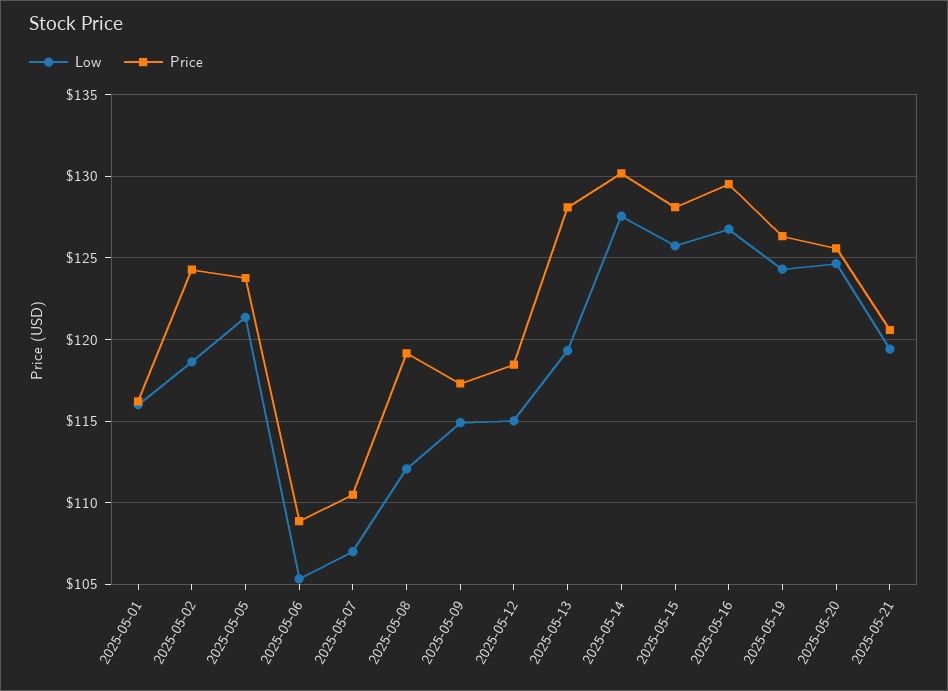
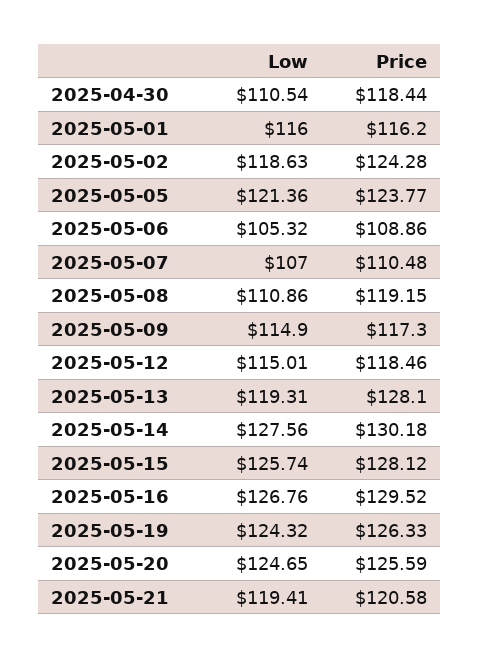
  {
    "Low": {
      "2025-05-01": 116,
      "2025-05-02": 118.63,
      "2025-05-05": 121.36,
      "2025-05-06": 105.32,
      "2025-05-07": 107,
-     "2025-05-08": 112,
+     "2025-05-08": 110.86,
      "2025-05-09": 114.9,
      "2025-05-12": 115.01,
      "2025-05-13": 119.31,
      "2025-05-14": 127.56,
      "2025-05-15": 125.74,
      "2025-05-16": 126.76,
      "2025-05-19": 124.32,
      "2025-05-20": 124.65,
-     "2025-05-21": 119.41
+     "2025-05-21": 119.41,
+     "2025-04-30": 110.54
    },
    "Price": {
      "2025-05-01": 116.2,
      "2025-05-02": 124.28,
      "2025-05-05": 123.77,
      "2025-05-06": 108.86,
      "2025-05-07": 110.48,
      "2025-05-08": 119.15,
      "2025-05-09": 117.3,
      "2025-05-12": 118.46,
      "2025-05-13": 128.1,
      "2025-05-14": 130.18,
      "2025-05-15": 128.12,
      "2025-05-16": 129.52,
      "2025-05-19": 126.33,
      "2025-05-20": 125.59,
-     "2025-05-21": 120.58
+     "2025-05-21": 120.58,
+     "2025-04-30": 118.44
    }
  }

